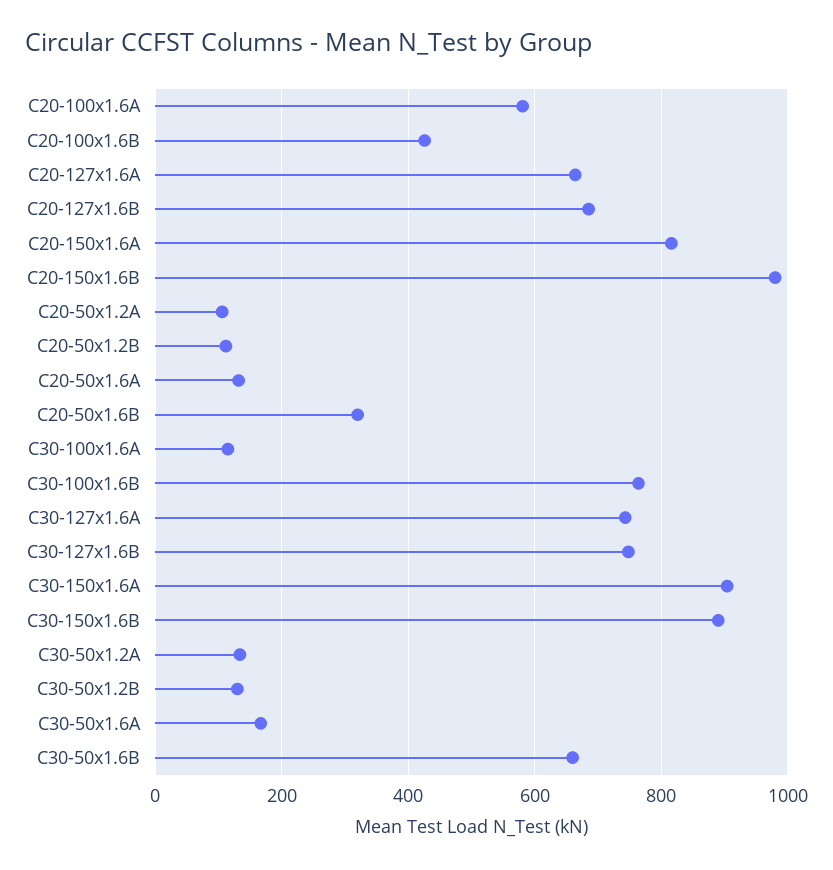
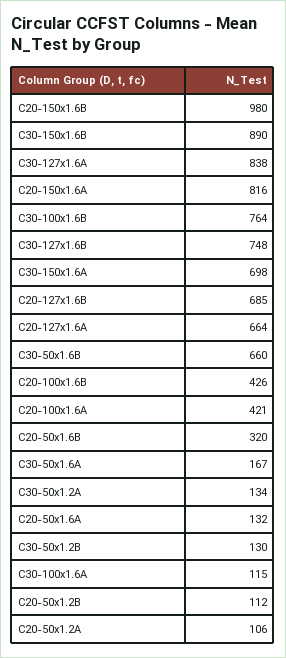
  {
-   "C20-100x1.6A": 580,
+   "C20-100x1.6A": 421,
    "C20-100x1.6B": 426,
    "C20-127x1.6A": 664,
    "C20-127x1.6B": 685,
    "C20-150x1.6A": 816,
    "C20-150x1.6B": 980,
    "C20-50x1.2A": 106,
    "C20-50x1.2B": 112,
    "C20-50x1.6A": 132,
    "C20-50x1.6B": 320,
    "C30-100x1.6A": 115,
    "C30-100x1.6B": 764,
-   "C30-127x1.6A": 740,
+   "C30-127x1.6A": 838,
    "C30-127x1.6B": 748,
-   "C30-150x1.6A": 900,
+   "C30-150x1.6A": 698,
    "C30-150x1.6B": 890,
    "C30-50x1.2A": 134,
    "C30-50x1.2B": 130,
    "C30-50x1.6A": 167,
    "C30-50x1.6B": 660
  }

